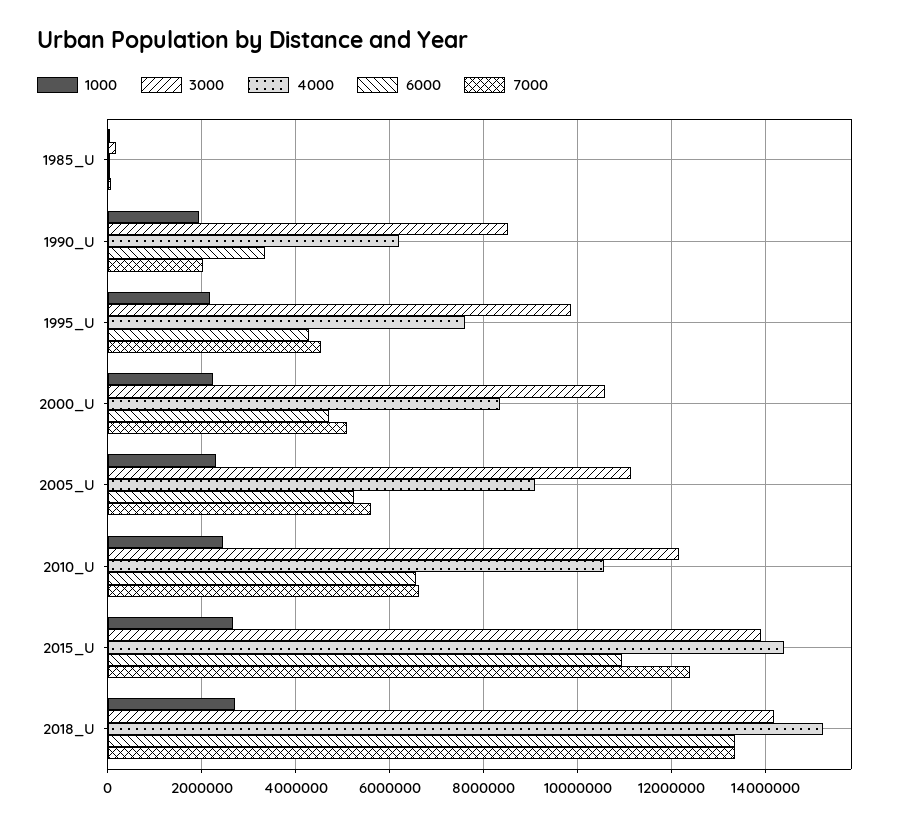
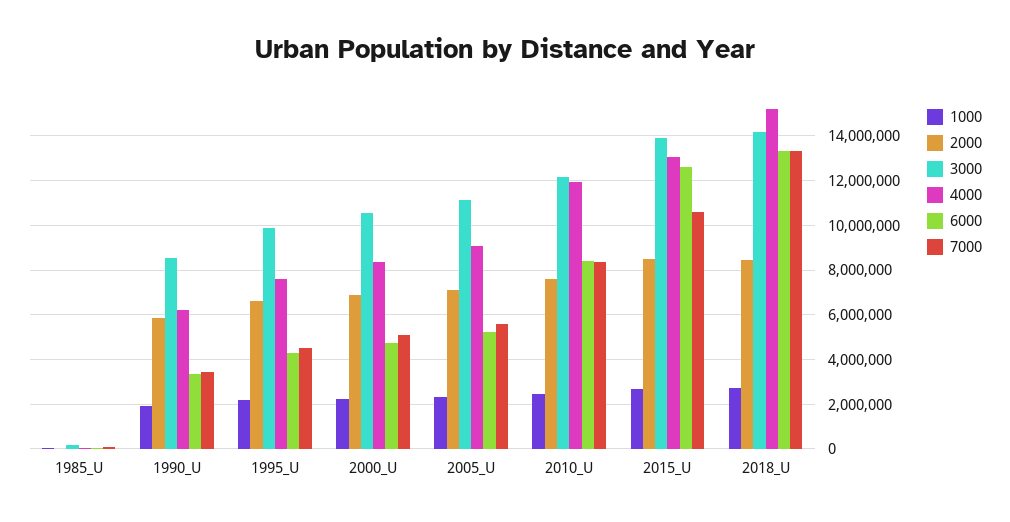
  {
    "1000": {
      "1985_U": 0,
      "1990_U": 2000000,
      "1995_U": 2200000,
      "2000_U": 2200000,
      "2005_U": 2400000,
      "2010_U": 2400000,
      "2015_U": 2600000,
      "2018_U": 2800000
    },
    "3000": {
      "1985_U": 200000,
      "1990_U": 8600000,
      "1995_U": 9800000,
      "2000_U": 10600000,
      "2005_U": 11200000,
      "2010_U": 12200000,
      "2015_U": 13800000,
      "2018_U": 14200000
    },
    "4000": {
      "1985_U": 0,
      "1990_U": 6200000,
      "1995_U": 7600000,
      "2000_U": 8400000,
      "2005_U": 9000000,
-     "2010_U": 10600000,
+     "2010_U": 12000000,
-     "2015_U": 14400000,
+     "2015_U": 13000000,
      "2018_U": 15200000
    },
    "6000": {
      "1985_U": 0,
      "1990_U": 3400000,
      "1995_U": 4200000,
      "2000_U": 4800000,
      "2005_U": 5200000,
-     "2010_U": 6600000,
+     "2010_U": 8500000,
-     "2015_U": 11000000,
+     "2015_U": 12500000,
      "2018_U": 13400000
    },
    "7000": {
      "1985_U": 0,
-     "1990_U": 2000000,
+     "1990_U": 3500000,
      "1995_U": 4600000,
      "2000_U": 5000000,
      "2005_U": 5600000,
-     "2010_U": 6600000,
+     "2010_U": 8500000,
-     "2015_U": 12400000,
+     "2015_U": 10500000,
      "2018_U": 13400000
-   }
+   },
+   "2000": {
+     "1985_U": 0,
+     "1990_U": 6000000,
+     "1995_U": 6500000,
+     "2000_U": 7000000,
+     "2005_U": 7000000,
+     "2010_U": 7500000,
+     "2015_U": 8500000,
+     "2018_U": 8500000
+   }
  }

